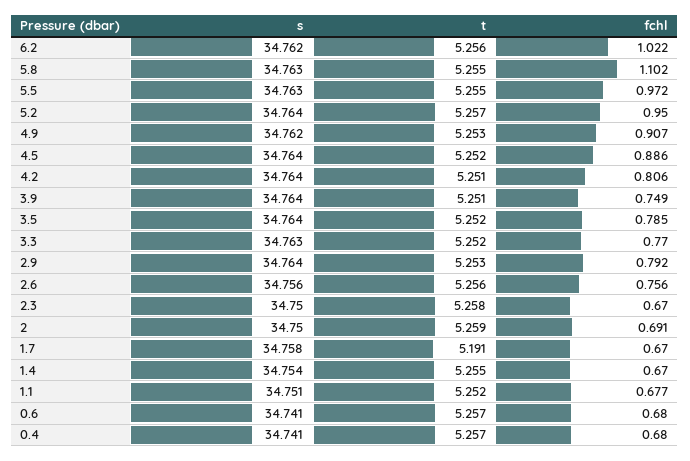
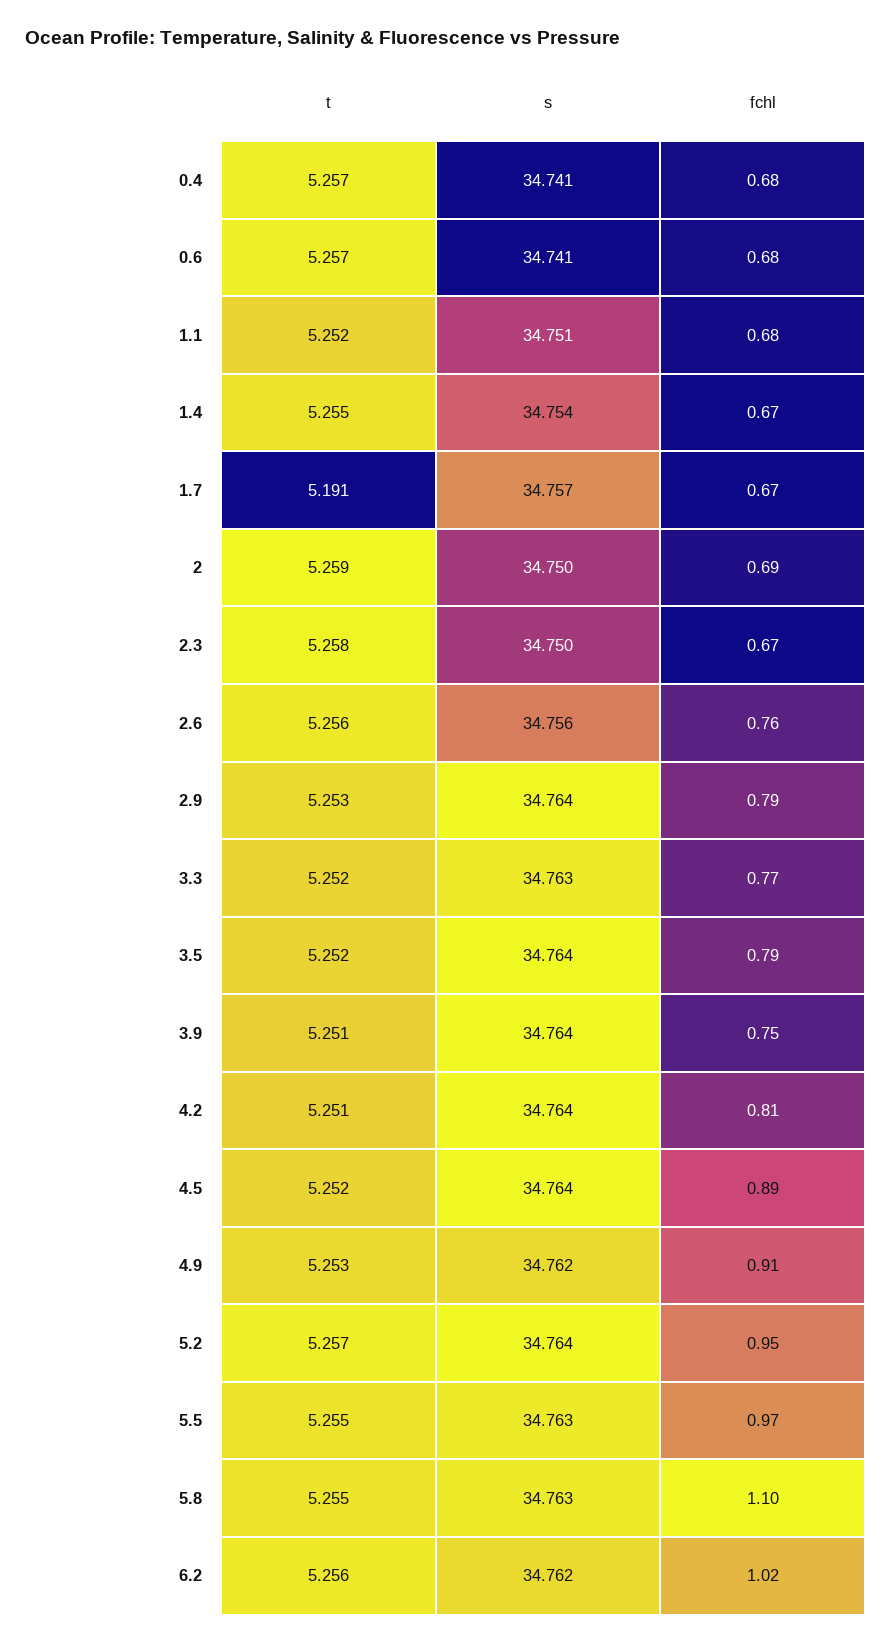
  {
    "s": {
      "6.2": 34.762,
      "5.8": 34.763,
      "5.5": 34.763,
      "5.2": 34.764,
      "4.9": 34.762,
      "4.5": 34.764,
      "4.2": 34.764,
      "3.9": 34.764,
      "3.5": 34.764,
      "3.3": 34.763,
      "2.9": 34.764,
      "2.6": 34.756,
      "2.3": 34.75,
      "2": 34.75,
-     "1.7": 34.758,
+     "1.7": 34.757,
      "1.4": 34.754,
      "1.1": 34.751,
      "0.6": 34.741,
      "0.4": 34.741
    },
    "t": {
      "6.2": 5.256,
      "5.8": 5.255,
      "5.5": 5.255,
      "5.2": 5.257,
      "4.9": 5.253,
      "4.5": 5.252,
      "4.2": 5.251,
      "3.9": 5.251,
      "3.5": 5.252,
      "3.3": 5.252,
      "2.9": 5.253,
      "2.6": 5.256,
      "2.3": 5.258,
      "2": 5.259,
      "1.7": 5.191,
      "1.4": 5.255,
      "1.1": 5.252,
      "0.6": 5.257,
      "0.4": 5.257
    },
    "fchl": {
      "6.2": 1.022,
      "5.8": 1.102,
      "5.5": 0.972,
      "5.2": 0.95,
      "4.9": 0.907,
      "4.5": 0.886,
      "4.2": 0.806,
      "3.9": 0.749,
      "3.5": 0.785,
      "3.3": 0.77,
      "2.9": 0.792,
      "2.6": 0.756,
      "2.3": 0.67,
      "2": 0.691,
      "1.7": 0.67,
      "1.4": 0.67,
      "1.1": 0.677,
      "0.6": 0.68,
      "0.4": 0.68
    }
  }

